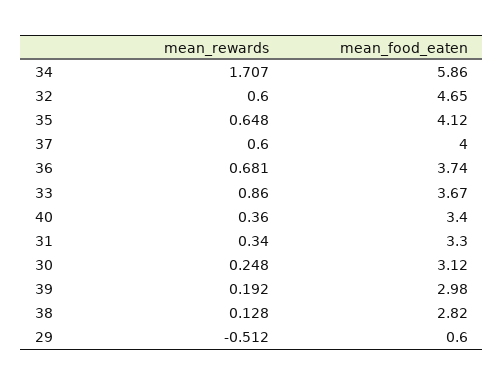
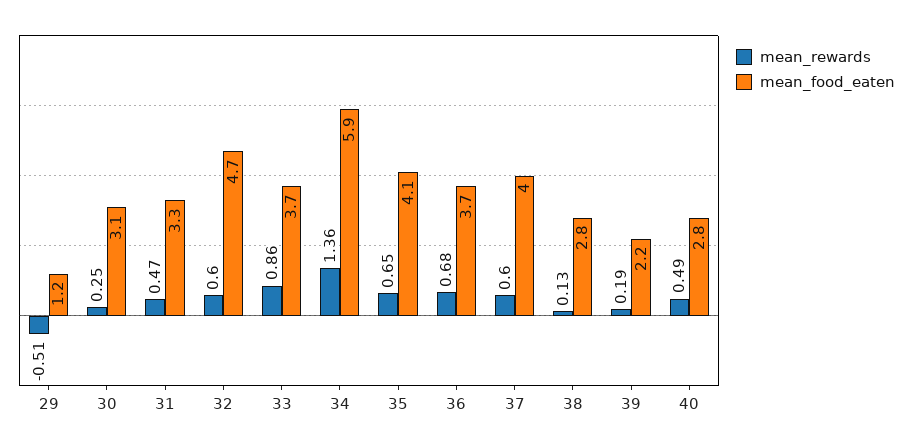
  {
    "mean_rewards": {
-     "34": 1.707,
+     "34": 1.36,
      "32": 0.6,
      "35": 0.648,
      "37": 0.6,
      "36": 0.681,
      "33": 0.86,
-     "40": 0.36,
+     "40": 0.49,
-     "31": 0.34,
+     "31": 0.47,
      "30": 0.248,
      "39": 0.192,
      "38": 0.128,
      "29": -0.512
    },
    "mean_food_eaten": {
      "34": 5.86,
      "32": 4.65,
      "35": 4.12,
      "37": 4,
      "36": 3.74,
      "33": 3.67,
-     "40": 3.4,
+     "40": 2.8,
      "31": 3.3,
      "30": 3.12,
-     "39": 2.98,
+     "39": 2.2,
      "38": 2.82,
-     "29": 0.6
+     "29": 1.2
    }
  }

